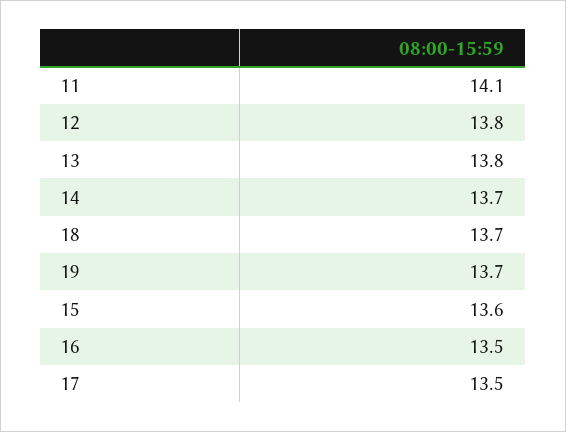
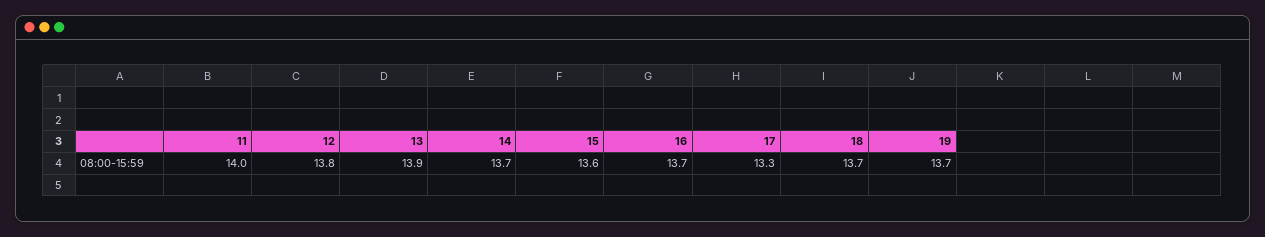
  {
-   "11": 14.1,
+   "11": 14,
    "12": 13.8,
-   "13": 13.8,
+   "13": 13.9,
    "14": 13.7,
    "18": 13.7,
    "19": 13.7,
    "15": 13.6,
-   "16": 13.5,
+   "16": 13.7,
-   "17": 13.5
+   "17": 13.3
  }

